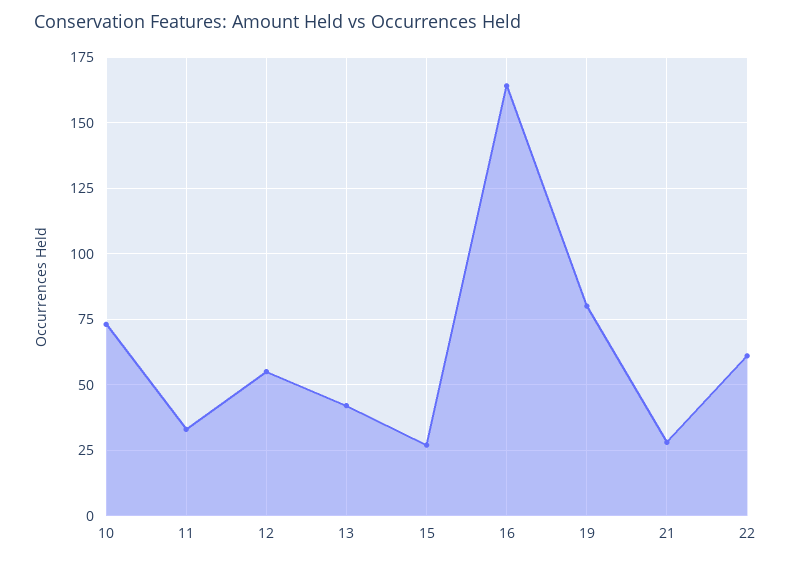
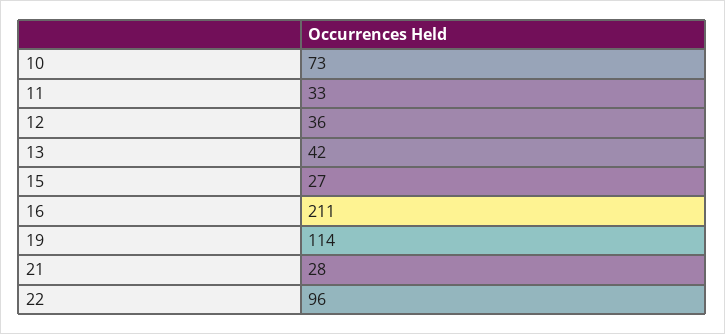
  {
    "10": 73,
    "11": 33,
-   "12": 55,
+   "12": 36,
    "13": 42,
    "15": 27,
-   "16": 165,
+   "16": 211,
-   "19": 80,
+   "19": 114,
    "21": 28,
-   "22": 60
+   "22": 96
  }

